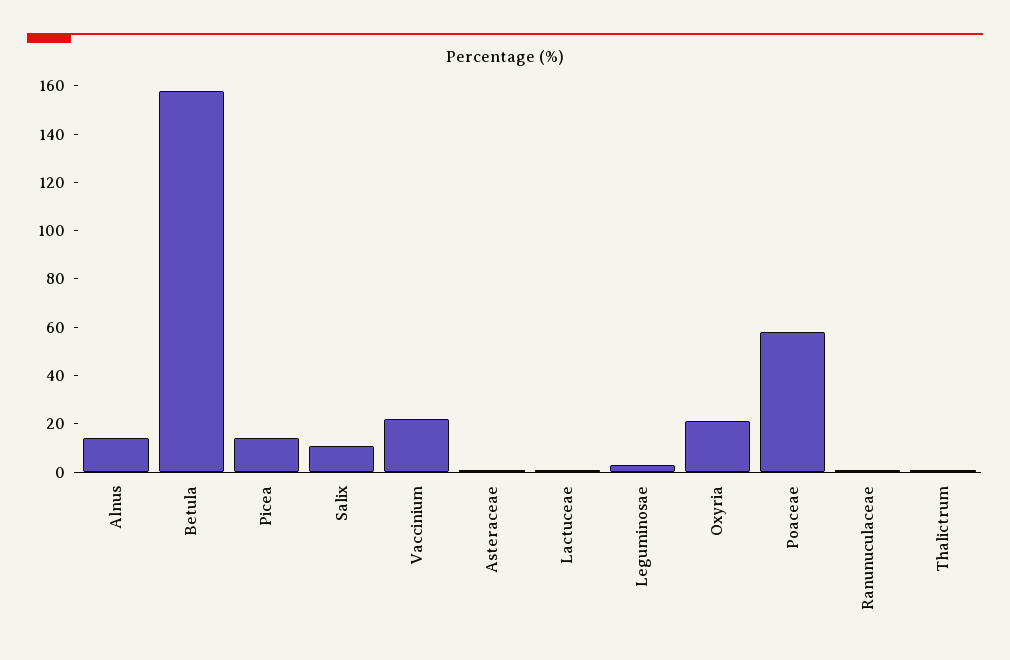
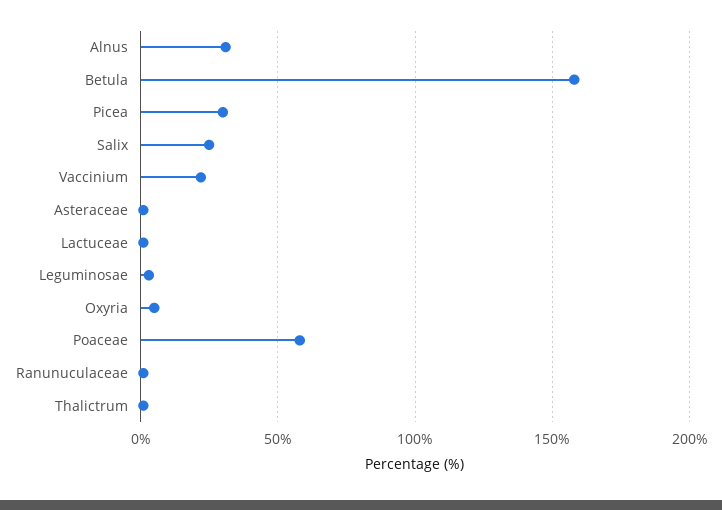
  {
-   "Alnus": 15,
+   "Alnus": 30,
    "Betula": 160,
-   "Picea": 15,
+   "Picea": 30,
-   "Salix": 10,
+   "Salix": 25,
    "Vaccinium": 20,
    "Asteraceae": 0,
    "Lactuceae": 0,
    "Leguminosae": 5,
-   "Oxyria": 20,
+   "Oxyria": 5,
    "Poaceae": 60,
    "Ranunuculaceae": 0,
    "Thalictrum": 0
  }

